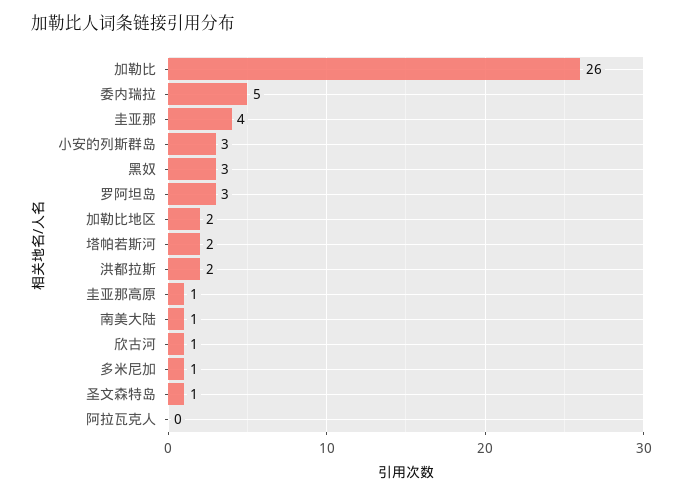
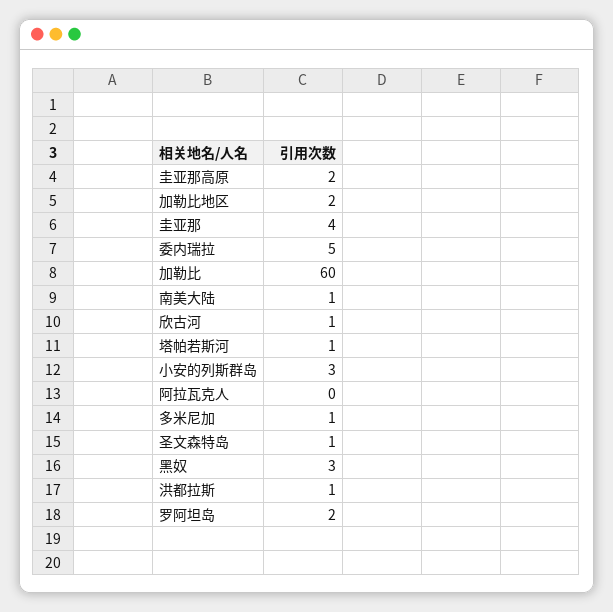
  {
-   "加勒比": 26,
+   "加勒比": 60,
    "委内瑞拉": 5,
    "圭亚那": 4,
    "小安的列斯群岛": 3,
    "黑奴": 3,
-   "罗阿坦岛": 3,
+   "罗阿坦岛": 2,
    "加勒比地区": 2,
-   "塔帕若斯河": 2,
+   "塔帕若斯河": 1,
-   "洪都拉斯": 2,
+   "洪都拉斯": 1,
-   "圭亚那高原": 1,
+   "圭亚那高原": 2,
    "南美大陆": 1,
    "欣古河": 1,
    "多米尼加": 1,
    "圣文森特岛": 1,
    "阿拉瓦克人": 0
  }

